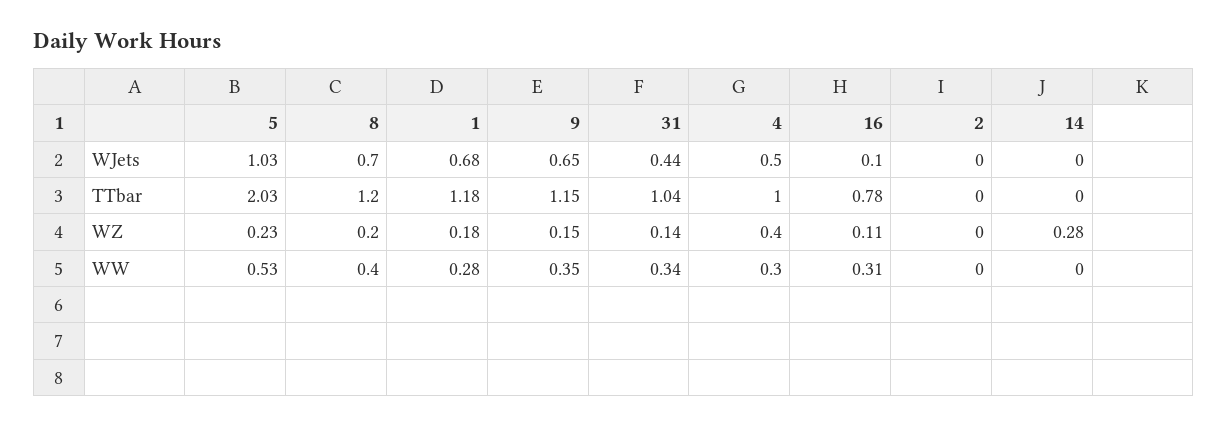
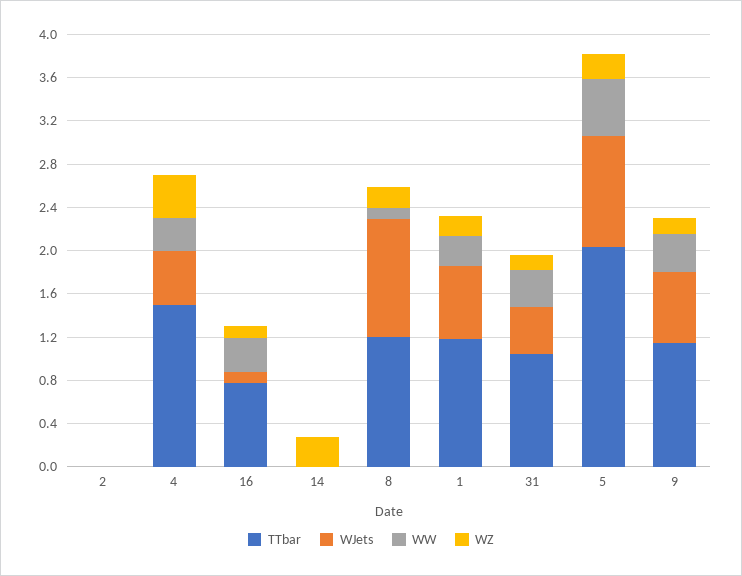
  {
    "WJets": {
      "5": 1.03,
-     "8": 0.7,
+     "8": 1.1,
      "1": 0.68,
      "9": 0.65,
      "31": 0.44,
      "4": 0.5,
      "16": 0.1,
      "2": 0,
      "14": 0
    },
    "TTbar": {
      "5": 2.03,
      "8": 1.2,
      "1": 1.18,
      "9": 1.15,
      "31": 1.04,
-     "4": 1,
+     "4": 1.5,
      "16": 0.78,
      "2": 0,
      "14": 0
    },
    "WZ": {
      "5": 0.23,
      "8": 0.2,
      "1": 0.18,
      "9": 0.15,
      "31": 0.14,
      "4": 0.4,
      "16": 0.11,
      "2": 0,
      "14": 0.28
    },
    "WW": {
      "5": 0.53,
-     "8": 0.4,
+     "8": 0.1,
      "1": 0.28,
      "9": 0.35,
      "31": 0.34,
      "4": 0.3,
      "16": 0.31,
      "2": 0,
      "14": 0
    }
  }

